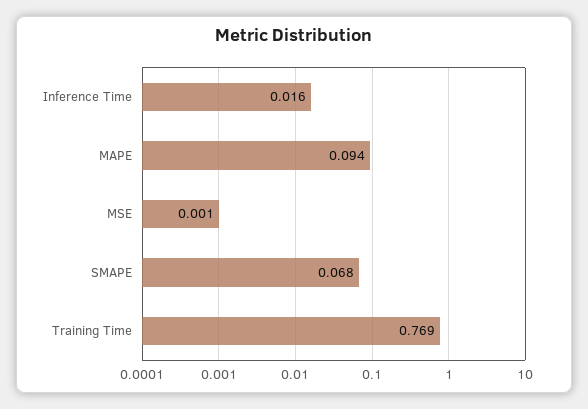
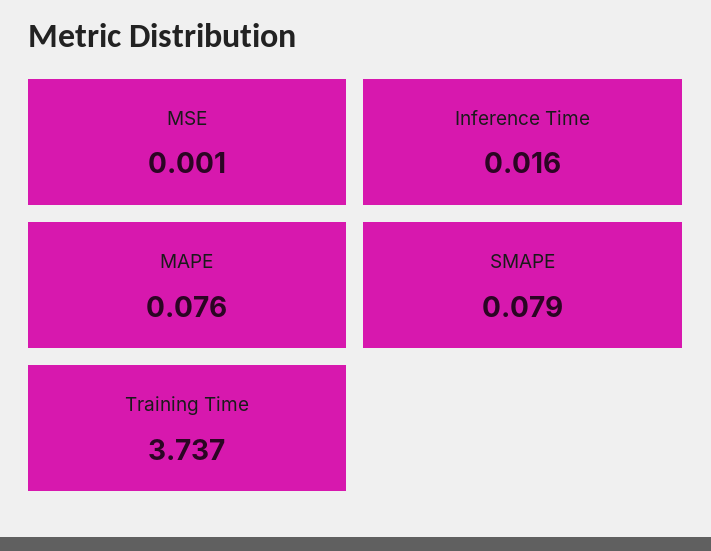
  {
    "Inference Time": 0.016,
-   "MAPE": 0.094,
+   "MAPE": 0.076,
    "MSE": 0.001,
-   "SMAPE": 0.068,
+   "SMAPE": 0.079,
-   "Training Time": 0.769
+   "Training Time": 3.737
  }

